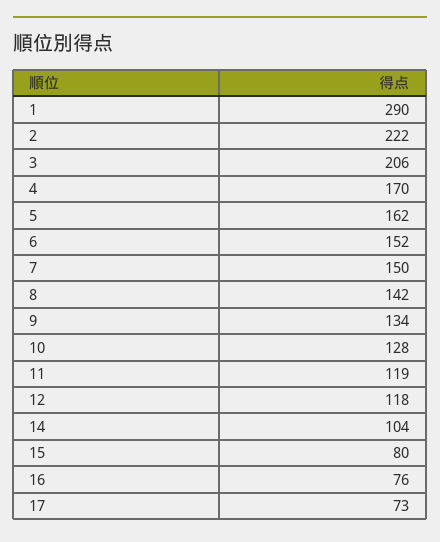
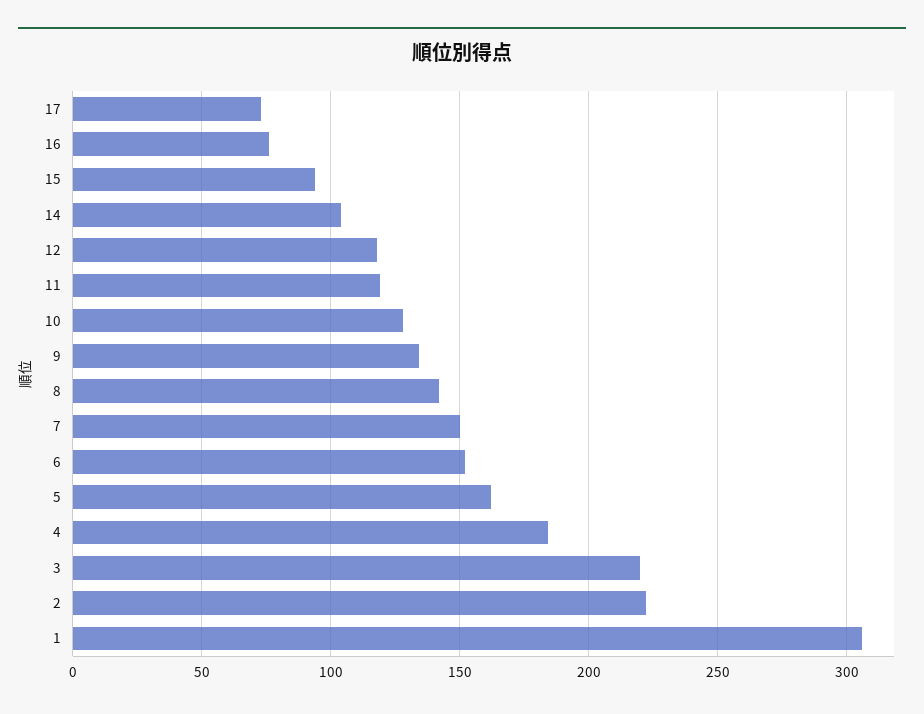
  {
-   "1": 290,
+   "1": 305,
    "2": 222,
-   "3": 206,
+   "3": 220,
-   "4": 170,
+   "4": 185,
    "5": 162,
    "6": 152,
    "7": 150,
    "8": 142,
    "9": 134,
    "10": 128,
    "11": 119,
    "12": 118,
    "14": 104,
-   "15": 80,
+   "15": 95,
    "16": 76,
    "17": 73
  }

